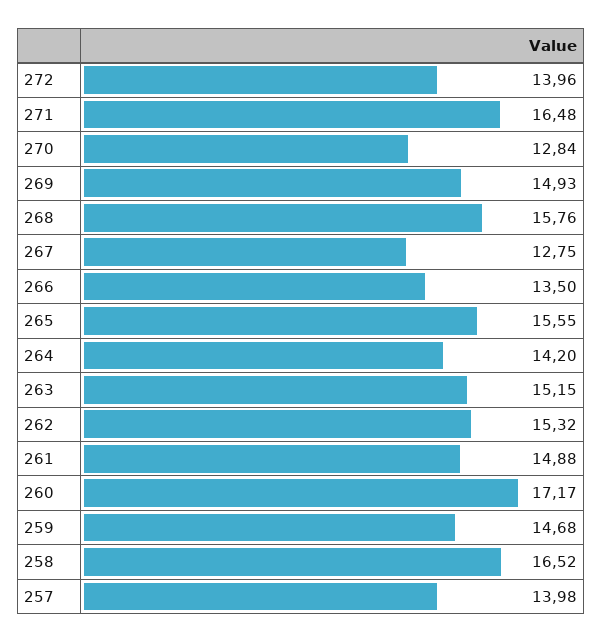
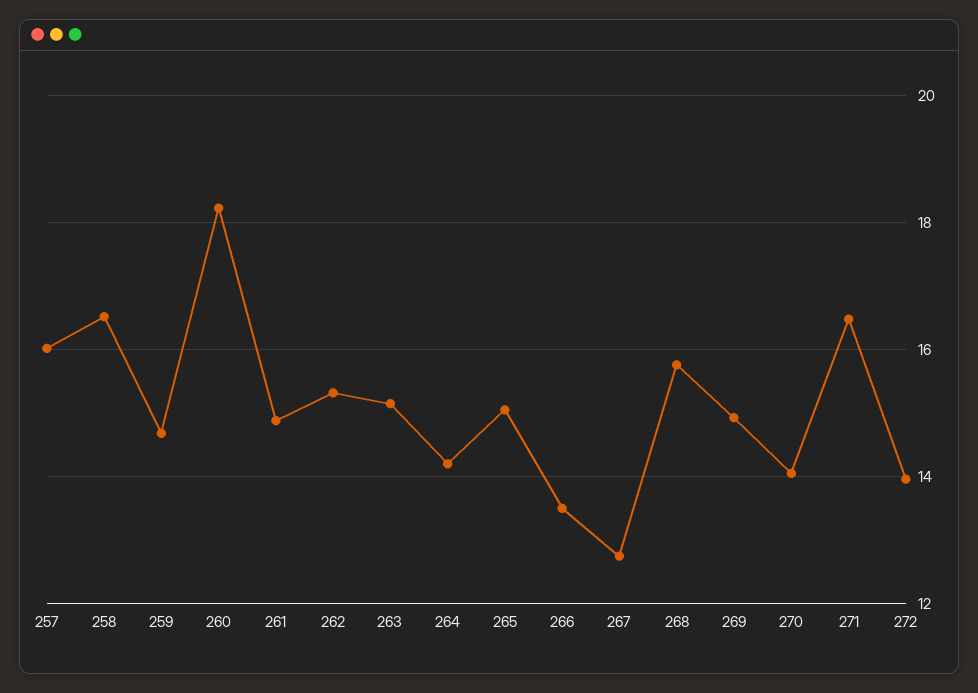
  {
    "272": 13.96,
    "271": 16.48,
-   "270": 12.84,
+   "270": 14,
    "269": 14.93,
    "268": 15.76,
    "267": 12.75,
    "266": 13.5,
-   "265": 15.55,
+   "265": 15,
    "264": 14.2,
    "263": 15.15,
    "262": 15.32,
    "261": 14.88,
-   "260": 17.17,
+   "260": 18.2,
    "259": 14.68,
    "258": 16.52,
-   "257": 13.98
+   "257": 16
  }

